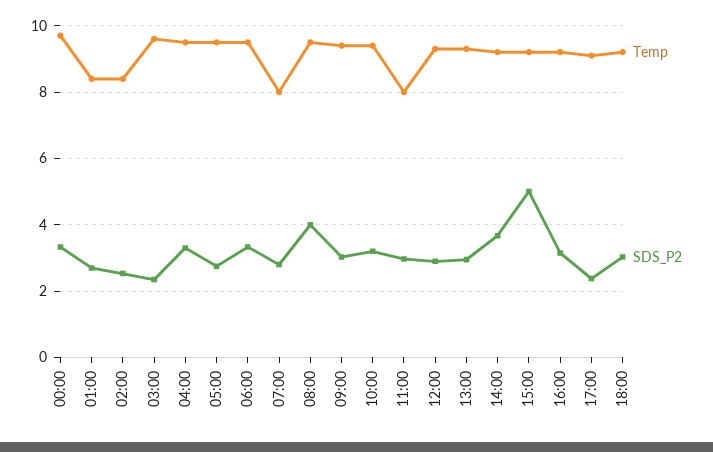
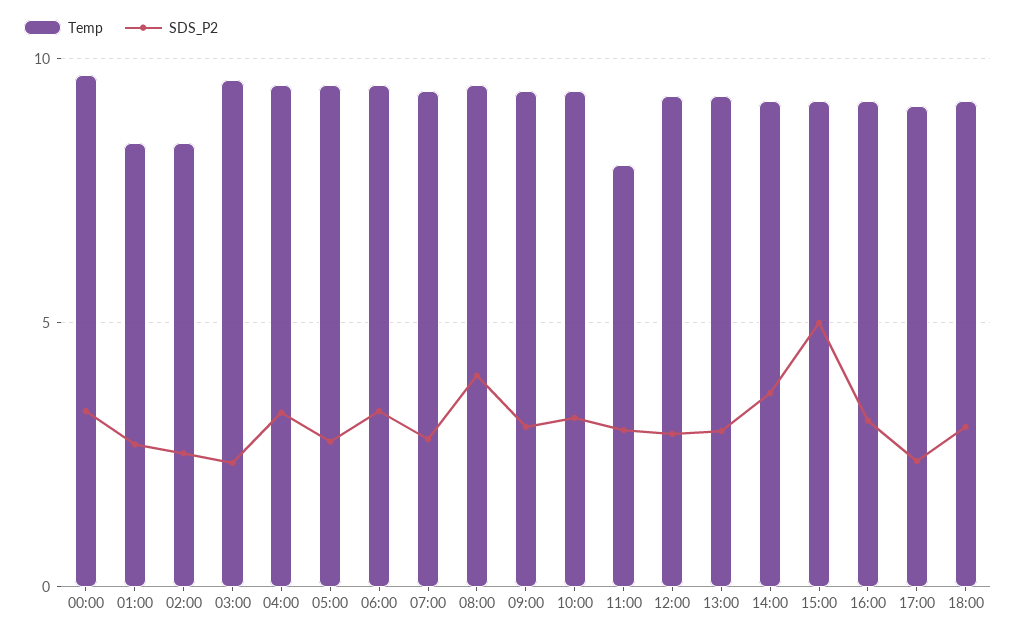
  {
    "Temp": {
      "00:00": 9.8,
      "01:00": 8.4,
      "02:00": 8.4,
      "03:00": 9.6,
      "04:00": 9.6,
      "05:00": 9.6,
      "06:00": 9.6,
-     "07:00": 8,
+     "07:00": 9.5,
      "08:00": 9.6,
      "09:00": 9.4,
      "10:00": 9.4,
      "11:00": 8,
      "12:00": 9.4,
      "13:00": 9.4,
      "14:00": 9.2,
      "15:00": 9.2,
      "16:00": 9.2,
      "17:00": 9.2,
      "18:00": 9.2
    },
    "SDS_P2": {
      "00:00": 3.4,
      "01:00": 2.8,
      "02:00": 2.6,
      "03:00": 2.4,
      "04:00": 3.4,
      "05:00": 2.8,
      "06:00": 3.4,
      "07:00": 2.8,
      "08:00": 4,
      "09:00": 3,
      "10:00": 3.2,
      "11:00": 3,
      "12:00": 3,
      "13:00": 3,
      "14:00": 3.6,
      "15:00": 5,
      "16:00": 3.2,
      "17:00": 2.4,
      "18:00": 3
    }
  }

